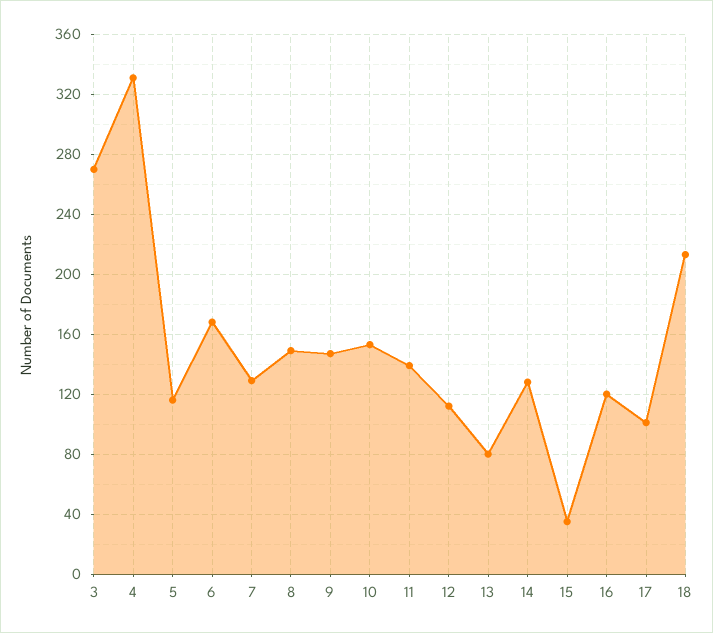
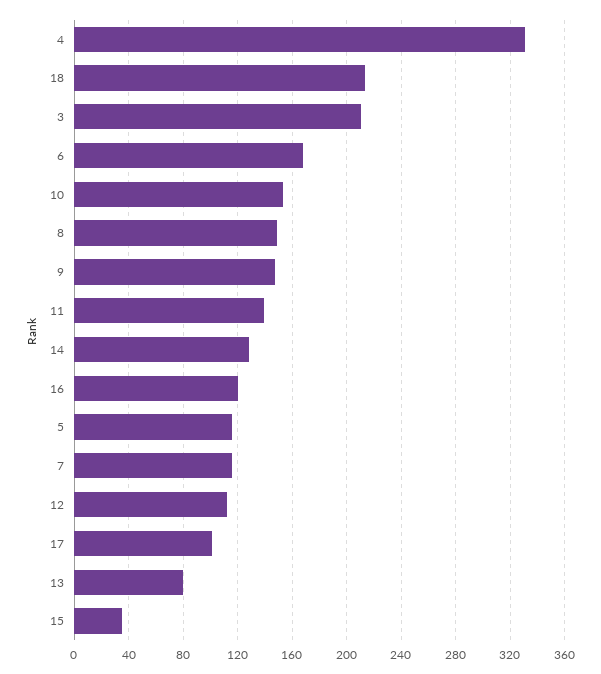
  {
-   "3": 270,
+   "3": 210,
    "4": 330,
    "5": 115,
    "6": 170,
-   "7": 130,
+   "7": 115,
    "8": 150,
    "9": 145,
    "10": 155,
    "11": 140,
    "12": 110,
    "13": 80,
    "14": 130,
    "15": 35,
    "16": 120,
    "17": 100,
    "18": 215
  }

